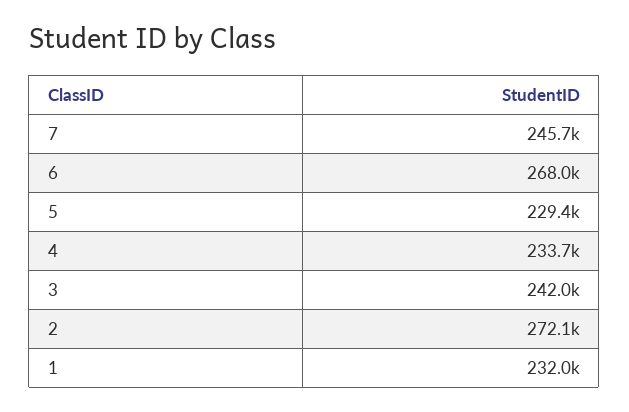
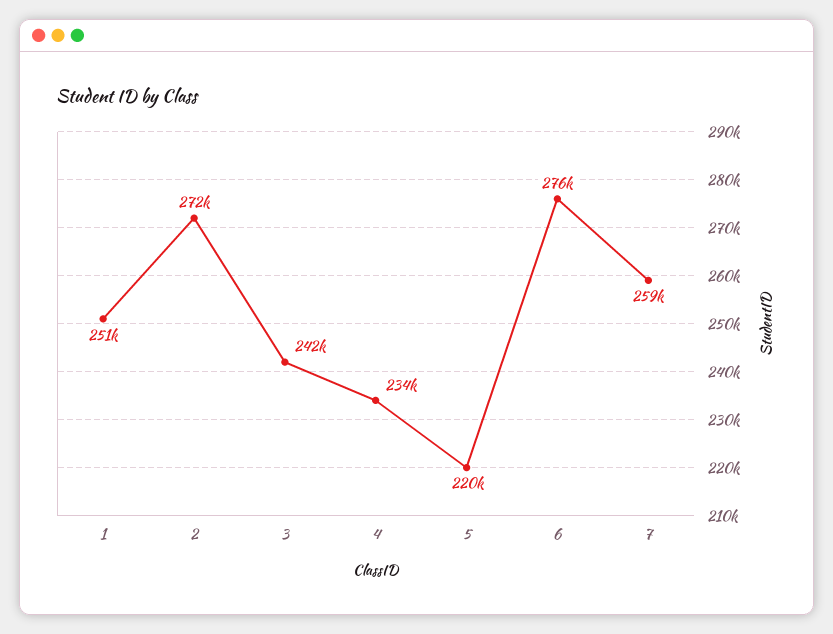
  {
-   "7": 245700,
+   "7": 259000,
-   "6": 268000,
+   "6": 276000,
-   "5": 229400,
+   "5": 220000,
    "4": 233700,
    "3": 242000,
    "2": 272100,
-   "1": 232000
+   "1": 251000
  }

